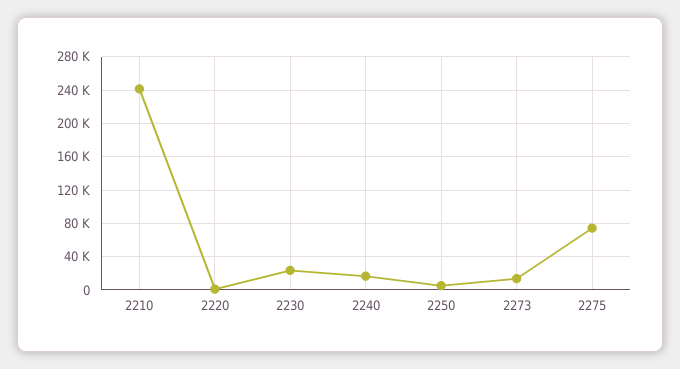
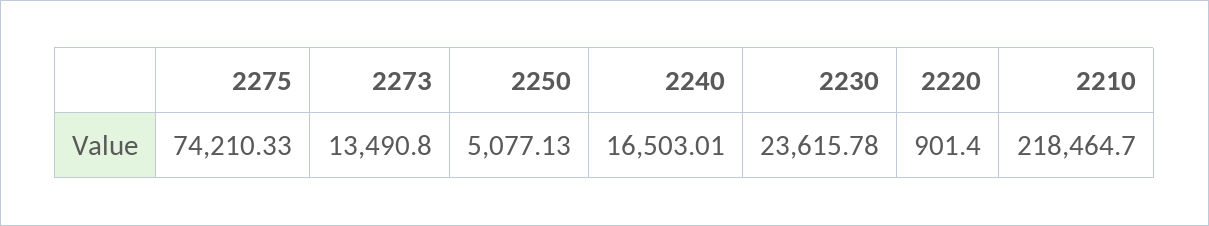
  {
-   "2210": 240000,
+   "2210": 218464.7,
    "2220": 901.4,
    "2230": 23615.78,
    "2240": 16503.01,
    "2250": 5077.13,
    "2273": 13490.8,
    "2275": 74210.33
  }

